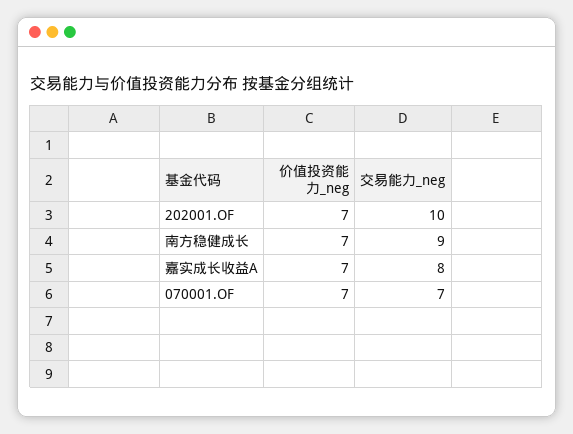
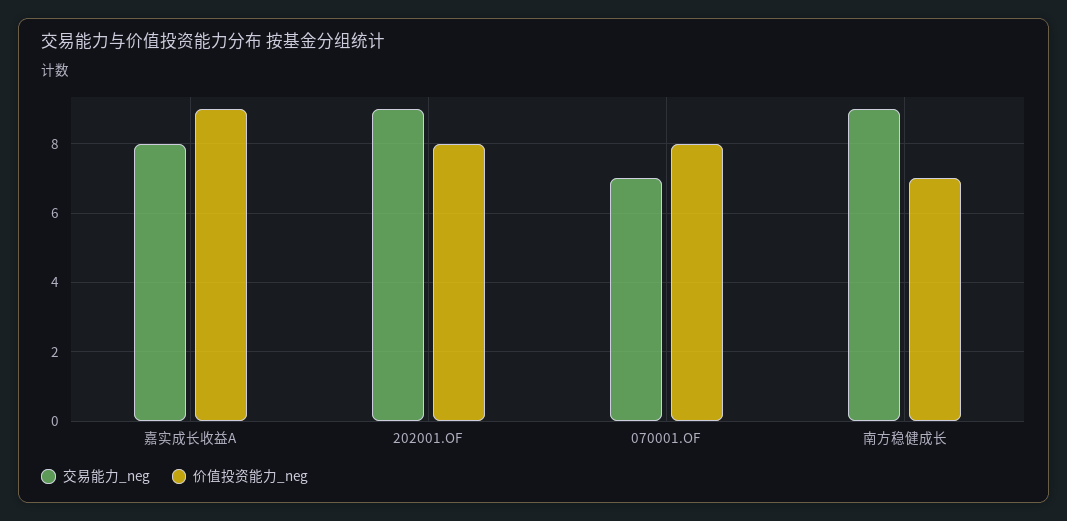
  {
    "价值投资能力_neg": {
-     "202001.OF": 7,
+     "202001.OF": 8,
      "南方稳健成长": 7,
-     "嘉实成长收益A": 7,
+     "嘉实成长收益A": 9,
-     "070001.OF": 7
+     "070001.OF": 8
    },
    "交易能力_neg": {
-     "202001.OF": 10,
+     "202001.OF": 9,
      "南方稳健成长": 9,
      "嘉实成长收益A": 8,
      "070001.OF": 7
    }
  }

